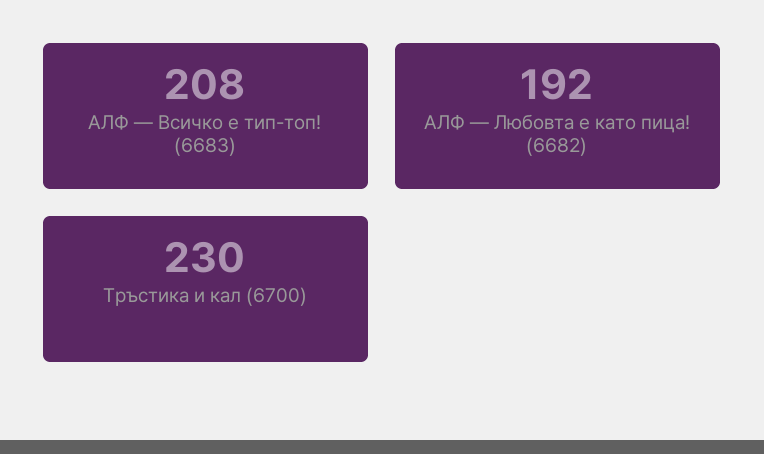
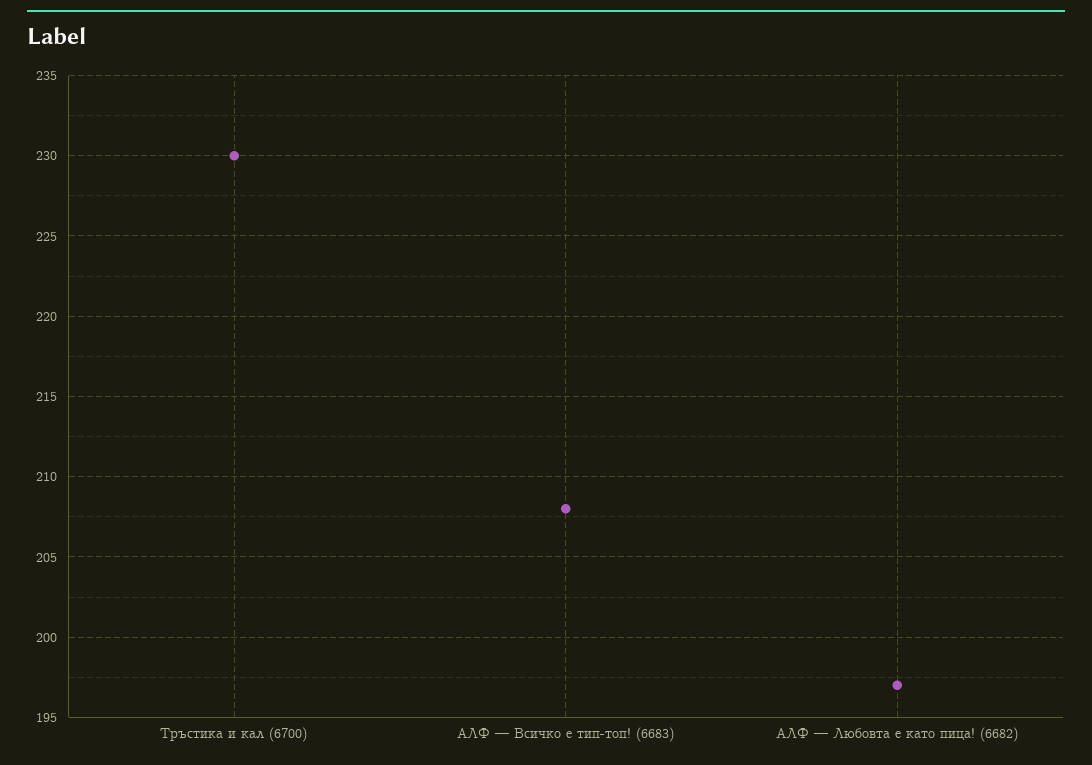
  {
    "АЛФ — Всичко е тип-топ! (6683)": 208,
-   "АЛФ — Любовта е като пица! (6682)": 192,
+   "АЛФ — Любовта е като пица! (6682)": 197,
    "Тръстика и кал (6700)": 230
  }

